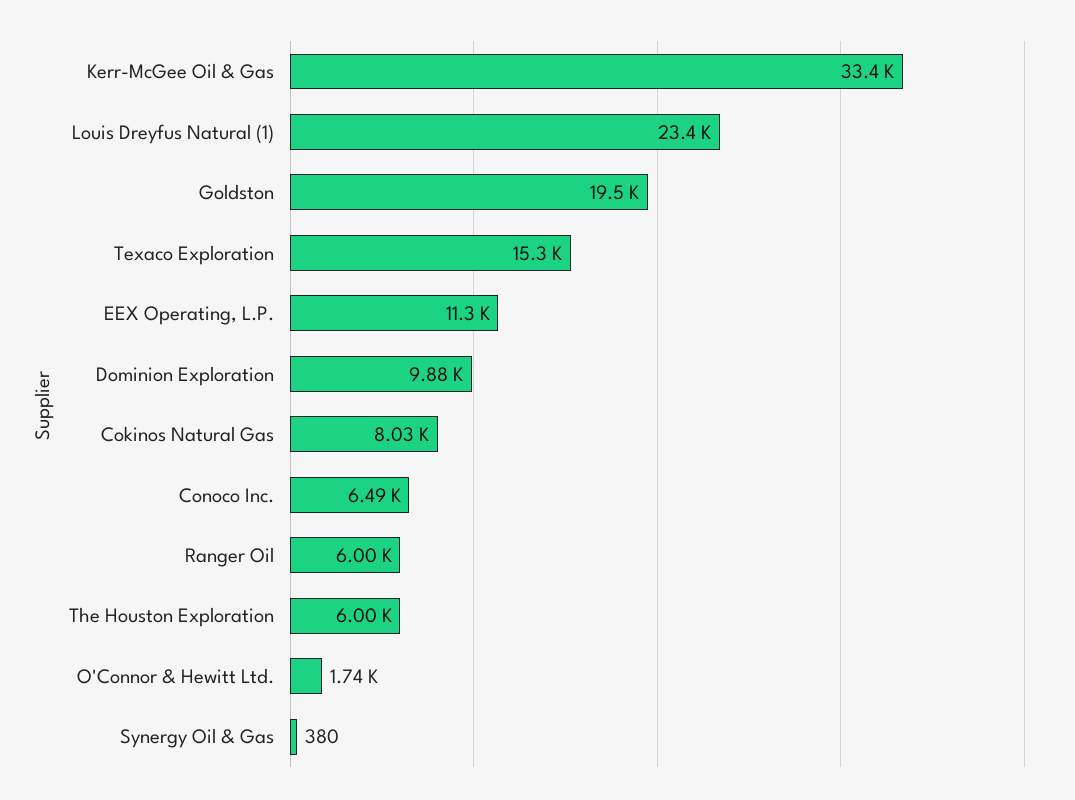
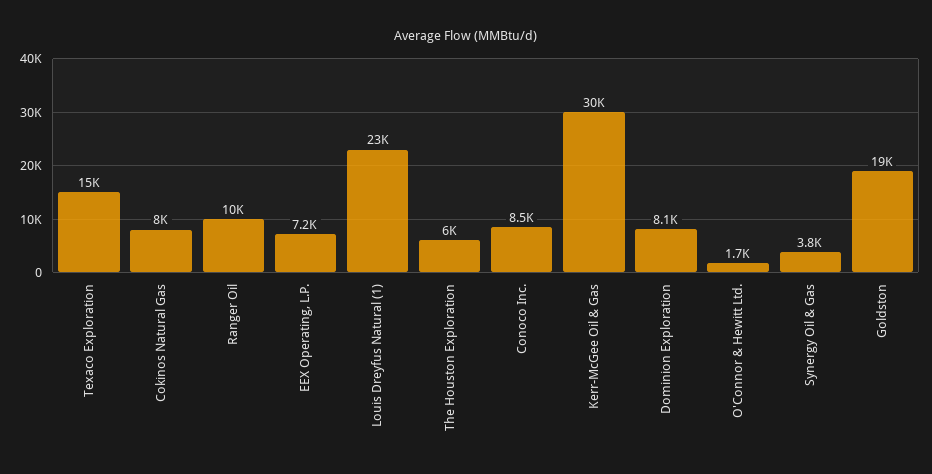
  {
-   "Kerr-McGee Oil & Gas": 33400,
+   "Kerr-McGee Oil & Gas": 30000,
    "Louis Dreyfus Natural (1)": 23400,
    "Goldston": 19500,
    "Texaco Exploration": 15300,
-   "EEX Operating, L.P.": 11300,
+   "EEX Operating, L.P.": 7200,
-   "Dominion Exploration": 9880,
+   "Dominion Exploration": 8100,
    "Cokinos Natural Gas": 8030,
-   "Conoco Inc.": 6490,
+   "Conoco Inc.": 8500,
-   "Ranger Oil": 6000,
+   "Ranger Oil": 10000,
    "The Houston Exploration": 6000,
    "O'Connor & Hewitt Ltd.": 1740,
-   "Synergy Oil & Gas": 380
+   "Synergy Oil & Gas": 3800
  }

